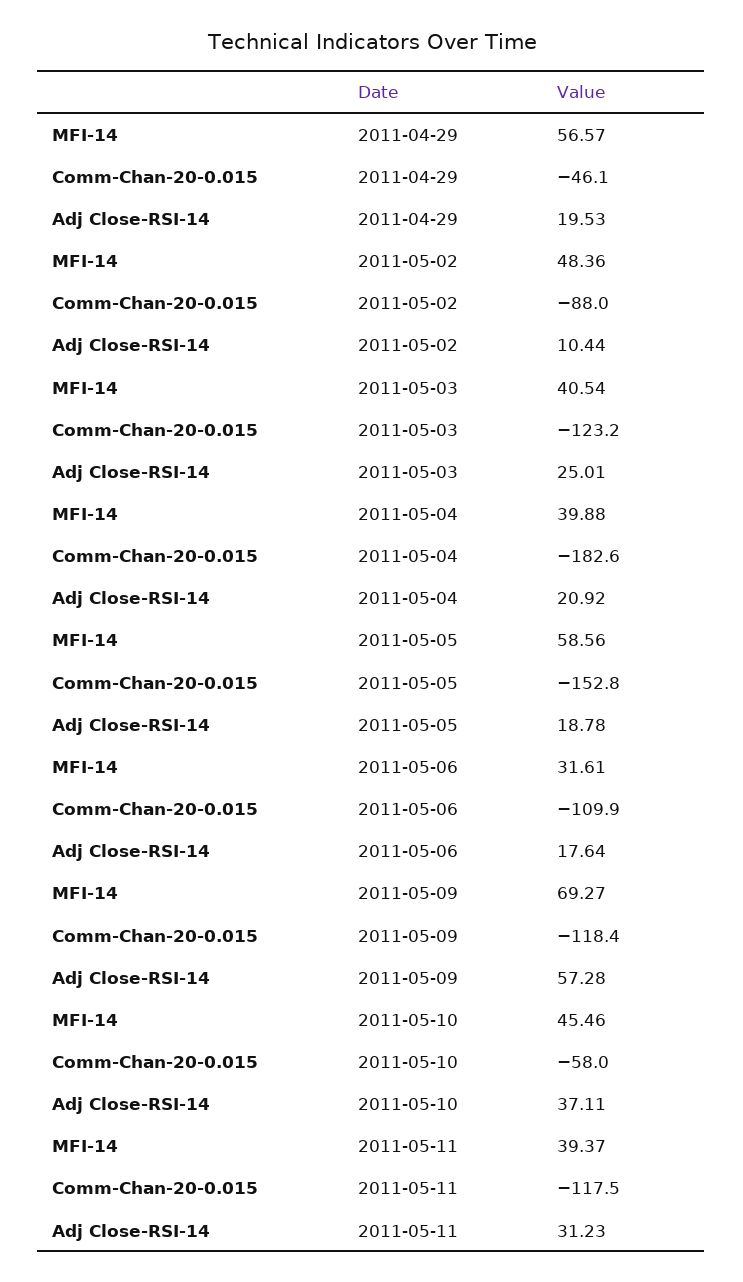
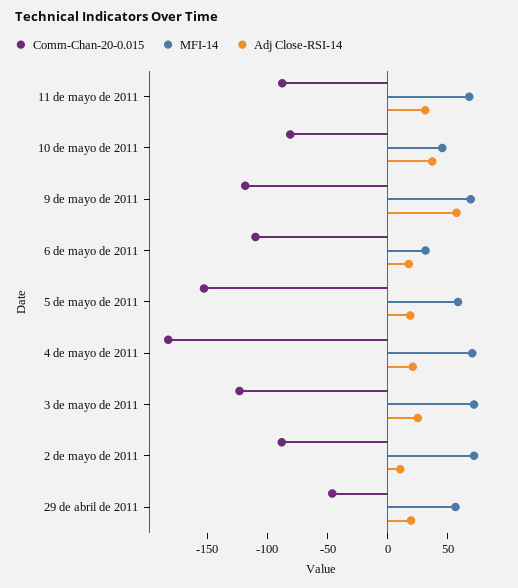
  {
    "MFI-14": {
      "2011-04-29": 56.57,
-     "2011-05-02": 48.36,
+     "2011-05-02": 70,
-     "2011-05-03": 40.54,
+     "2011-05-03": 70,
-     "2011-05-04": 39.88,
+     "2011-05-04": 70,
      "2011-05-05": 58.56,
      "2011-05-06": 31.61,
      "2011-05-09": 69.27,
      "2011-05-10": 45.46,
-     "2011-05-11": 39.37
+     "2011-05-11": 70
    },
    "Comm-Chan-20-0.015": {
      "2011-04-29": -46.1,
      "2011-05-02": -88,
      "2011-05-03": -123.2,
      "2011-05-04": -182.6,
      "2011-05-05": -152.8,
      "2011-05-06": -109.9,
      "2011-05-09": -118.4,
-     "2011-05-10": -58,
+     "2011-05-10": -80,
-     "2011-05-11": -117.5
+     "2011-05-11": -90
    },
    "Adj Close-RSI-14": {
      "2011-04-29": 19.53,
      "2011-05-02": 10.44,
      "2011-05-03": 25.01,
      "2011-05-04": 20.92,
      "2011-05-05": 18.78,
      "2011-05-06": 17.64,
      "2011-05-09": 57.28,
      "2011-05-10": 37.11,
      "2011-05-11": 31.23
    }
  }

